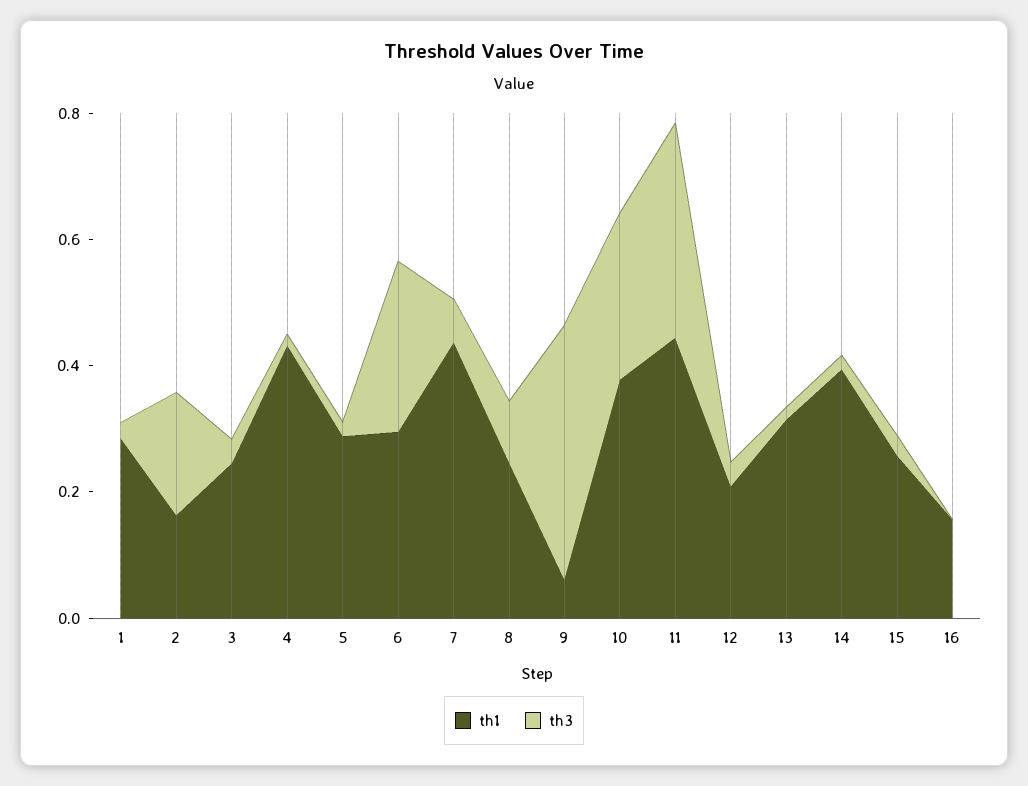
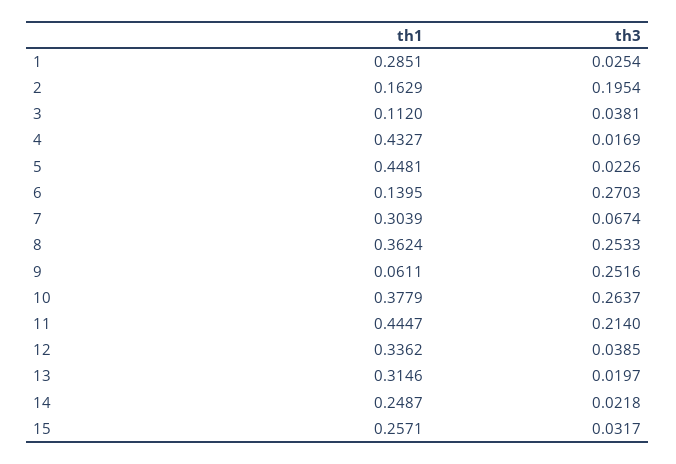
  {
    "th1": {
      "1": 0.2851,
      "2": 0.1629,
-     "3": 0.25,
+     "3": 0.112,
      "4": 0.4327,
-     "5": 0.3,
+     "5": 0.4481,
-     "6": 0.3,
+     "6": 0.1395,
-     "7": 0.45,
+     "7": 0.3039,
-     "8": 0.25,
+     "8": 0.3624,
      "9": 0.0611,
      "10": 0.3779,
      "11": 0.4447,
-     "12": 0.2,
+     "12": 0.3362,
      "13": 0.3146,
-     "14": 0.4,
+     "14": 0.2487,
-     "15": 0.2571,
+     "15": 0.2571
-     "16": 0.15
    },
    "th3": {
      "1": 0.0254,
      "2": 0.1954,
      "3": 0.0381,
      "4": 0.0169,
      "5": 0.0226,
      "6": 0.2703,
      "7": 0.0674,
-     "8": 0.1,
+     "8": 0.2533,
-     "9": 0.4,
+     "9": 0.2516,
      "10": 0.2637,
-     "11": 0.35,
+     "11": 0.214,
      "12": 0.0385,
      "13": 0.0197,
      "14": 0.0218,
-     "15": 0.0317,
+     "15": 0.0317
-     "16": 0
    }
  }

